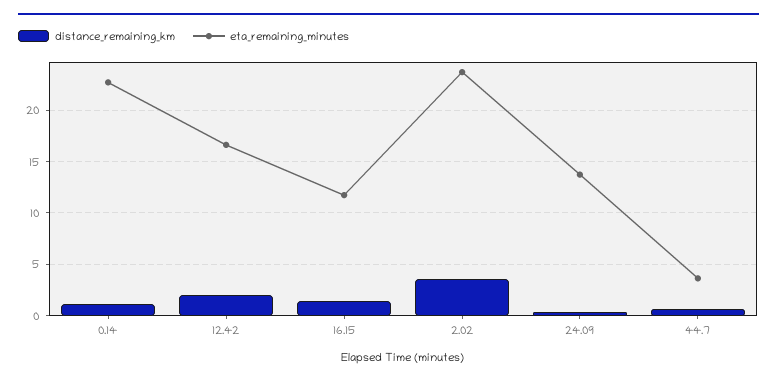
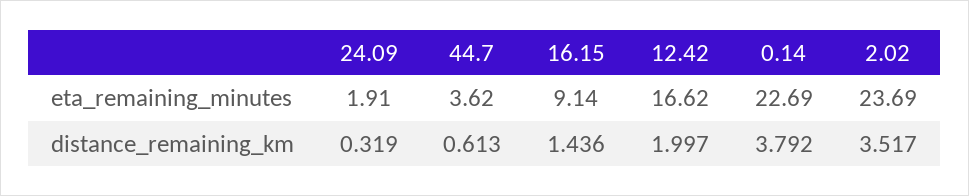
  {
    "distance_remaining_km": {
-     "0.14": 1,
+     "0.14": 3.792,
      "12.42": 1.997,
      "16.15": 1.436,
      "2.02": 3.517,
      "24.09": 0.319,
      "44.7": 0.613
    },
    "eta_remaining_minutes": {
      "0.14": 22.69,
      "12.42": 16.62,
-     "16.15": 12,
+     "16.15": 9.14,
      "2.02": 23.69,
-     "24.09": 14,
+     "24.09": 1.91,
      "44.7": 3.62
    }
  }

